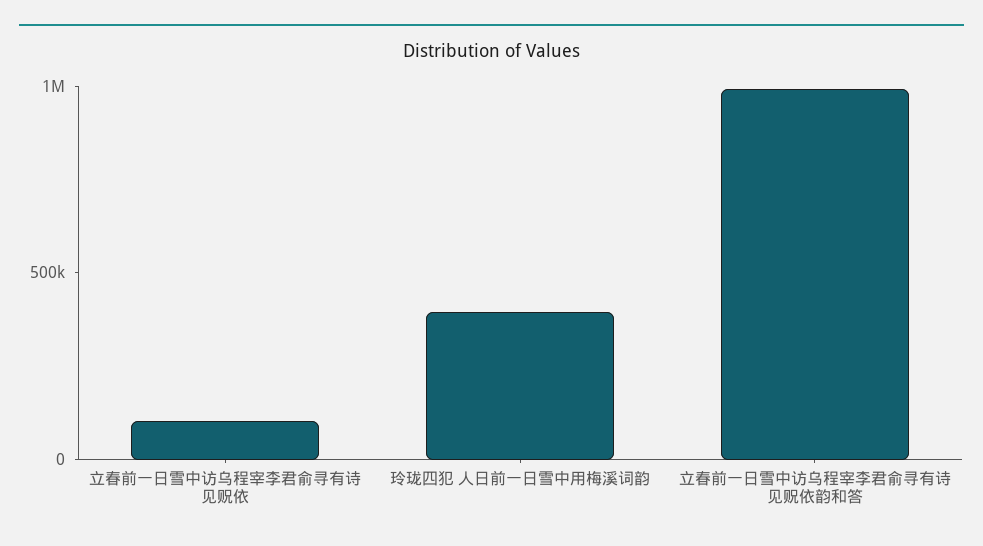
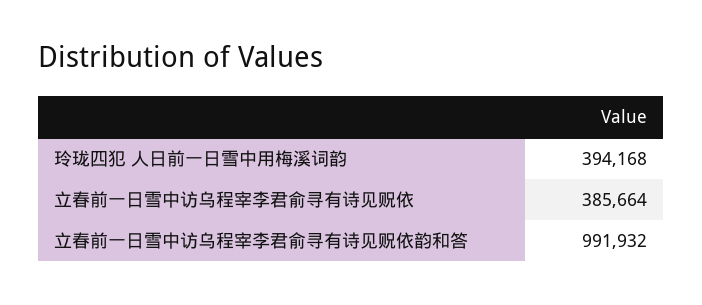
  {
-   "立春前一日雪中访乌程宰李君俞寻有诗见贶依": 100000,
+   "立春前一日雪中访乌程宰李君俞寻有诗见贶依": 385664,
    "玲珑四犯 人日前一日雪中用梅溪词韵": 394168,
    "立春前一日雪中访乌程宰李君俞寻有诗见贶依韵和答": 991932
  }

